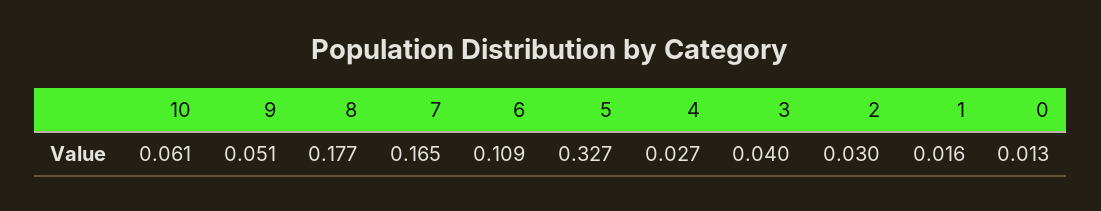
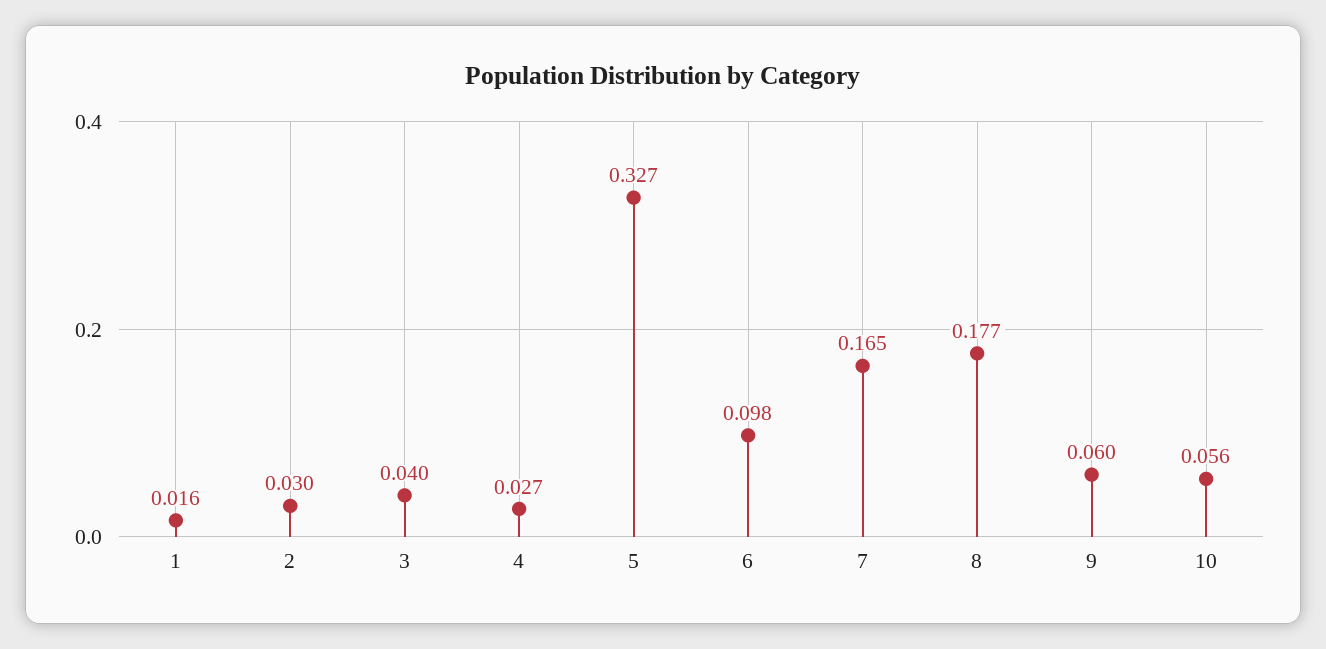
  {
-   "10": 0.061,
+   "10": 0.056,
-   "9": 0.051,
+   "9": 0.06,
    "8": 0.177,
    "7": 0.165,
-   "6": 0.109,
+   "6": 0.098,
    "5": 0.327,
    "4": 0.027,
    "3": 0.04,
    "2": 0.03,
-   "1": 0.016,
+   "1": 0.016
-   "0": 0.013
  }

